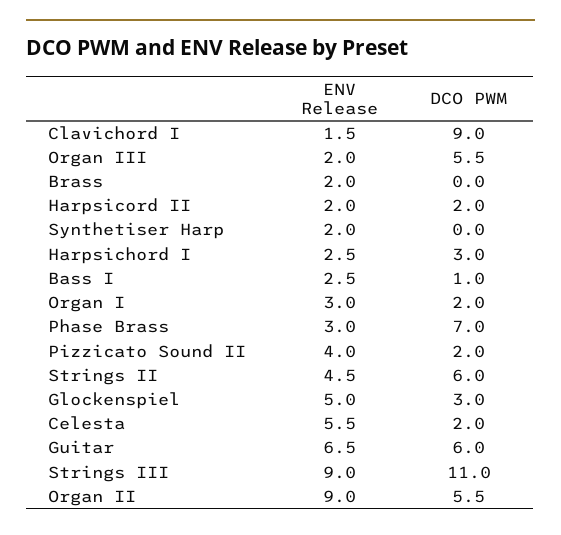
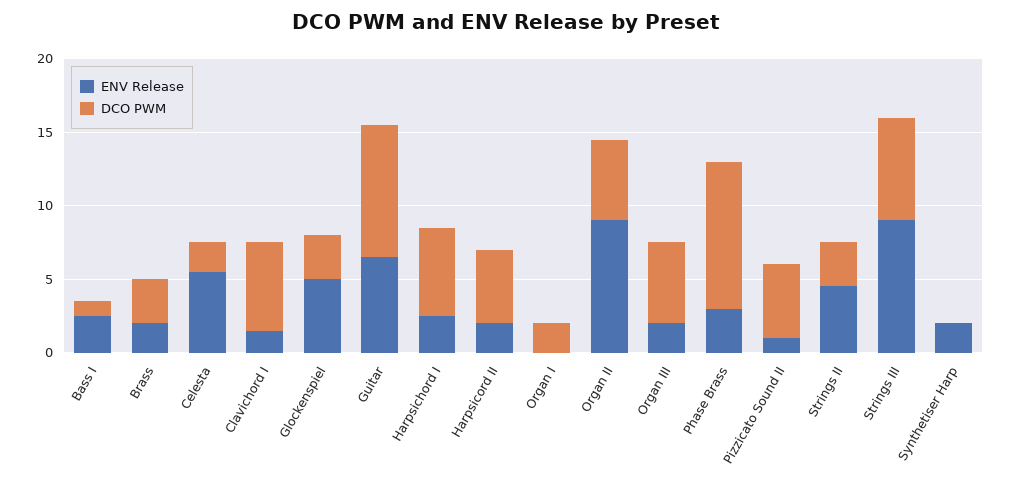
  {
    "ENV Release": {
      "Clavichord I": 1.5,
      "Organ III": 2,
      "Brass": 2,
      "Harpsicord II": 2,
      "Synthetiser Harp": 2,
      "Harpsichord I": 2.5,
      "Bass I": 2.5,
-     "Organ I": 3,
+     "Organ I": 0,
      "Phase Brass": 3,
-     "Pizzicato Sound II": 4,
+     "Pizzicato Sound II": 1,
      "Strings II": 4.5,
      "Glockenspiel": 5,
      "Celesta": 5.5,
      "Guitar": 6.5,
      "Strings III": 9,
      "Organ II": 9
    },
    "DCO PWM": {
-     "Clavichord I": 9,
+     "Clavichord I": 6,
      "Organ III": 5.5,
-     "Brass": 0,
+     "Brass": 3,
-     "Harpsicord II": 2,
+     "Harpsicord II": 5,
      "Synthetiser Harp": 0,
-     "Harpsichord I": 3,
+     "Harpsichord I": 6,
      "Bass I": 1,
      "Organ I": 2,
-     "Phase Brass": 7,
+     "Phase Brass": 10,
-     "Pizzicato Sound II": 2,
+     "Pizzicato Sound II": 5,
-     "Strings II": 6,
+     "Strings II": 3,
      "Glockenspiel": 3,
      "Celesta": 2,
-     "Guitar": 6,
+     "Guitar": 9,
-     "Strings III": 11,
+     "Strings III": 7,
      "Organ II": 5.5
    }
  }

